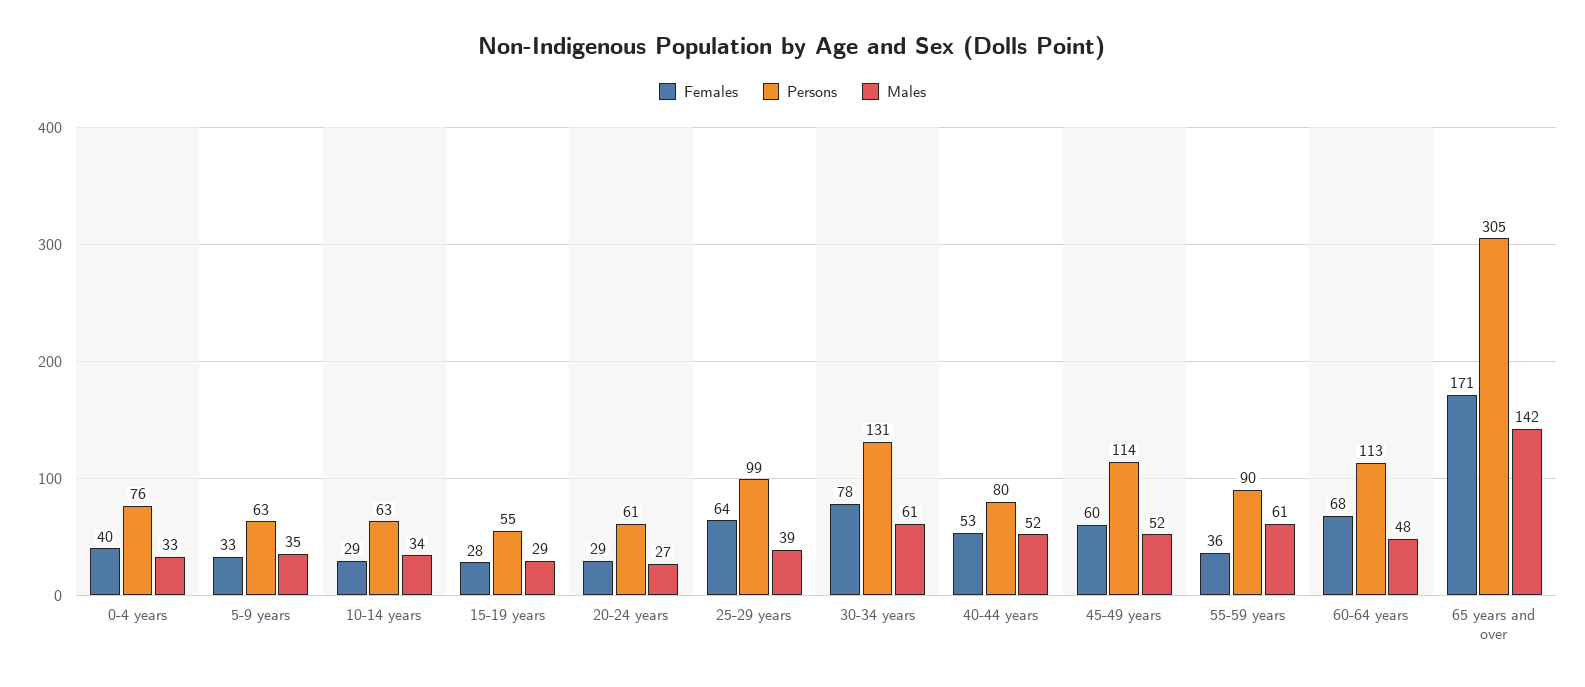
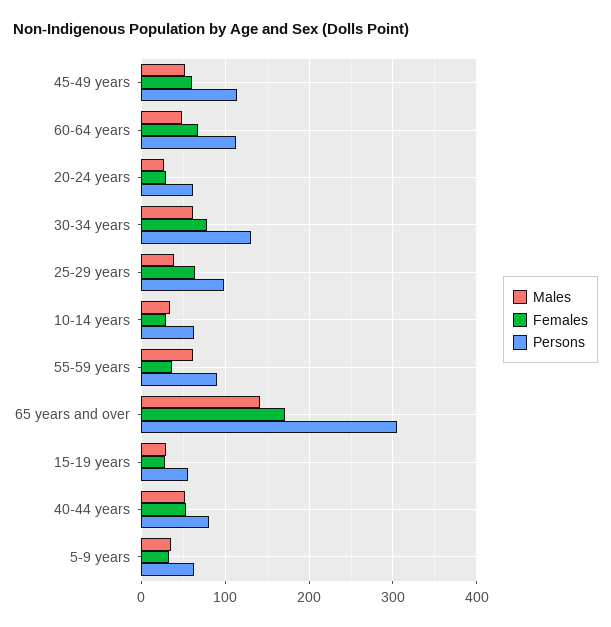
  {
    "Females": {
-     "0-4 years": 40,
      "5-9 years": 33,
      "10-14 years": 29,
      "15-19 years": 28,
      "20-24 years": 29,
      "25-29 years": 64,
      "30-34 years": 78,
      "40-44 years": 53,
      "45-49 years": 60,
      "55-59 years": 36,
      "60-64 years": 68,
      "65 years and over": 171
    },
    "Persons": {
-     "0-4 years": 76,
      "5-9 years": 63,
      "10-14 years": 63,
      "15-19 years": 55,
      "20-24 years": 61,
      "25-29 years": 99,
      "30-34 years": 131,
      "40-44 years": 80,
      "45-49 years": 114,
      "55-59 years": 90,
      "60-64 years": 113,
      "65 years and over": 305
    },
    "Males": {
-     "0-4 years": 33,
      "5-9 years": 35,
      "10-14 years": 34,
      "15-19 years": 29,
      "20-24 years": 27,
      "25-29 years": 39,
      "30-34 years": 61,
      "40-44 years": 52,
      "45-49 years": 52,
      "55-59 years": 61,
      "60-64 years": 48,
      "65 years and over": 142
    }
  }

